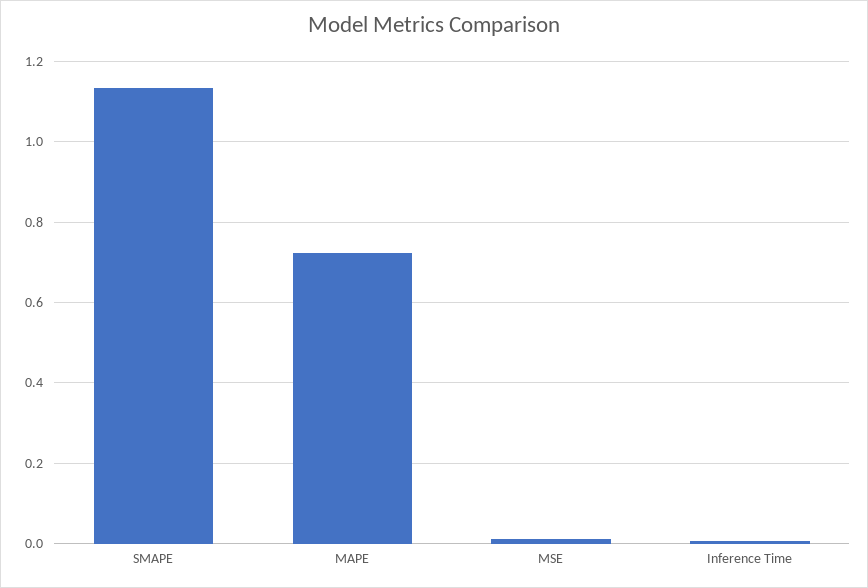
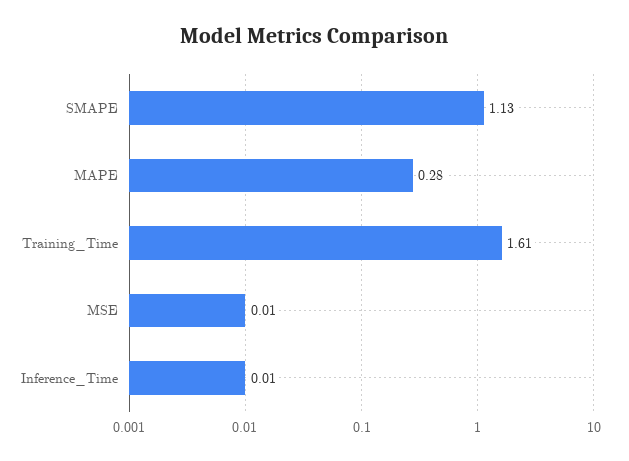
  {
    "SMAPE": 1.13,
-   "MAPE": 0.72,
+   "MAPE": 0.28,
    "MSE": 0.01,
-   "Inference Time": 0.01
+   "Inference Time": 0.01,
+   "Training_Time": 1.61
  }

